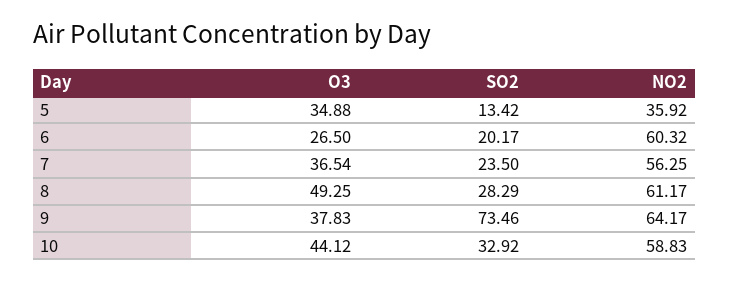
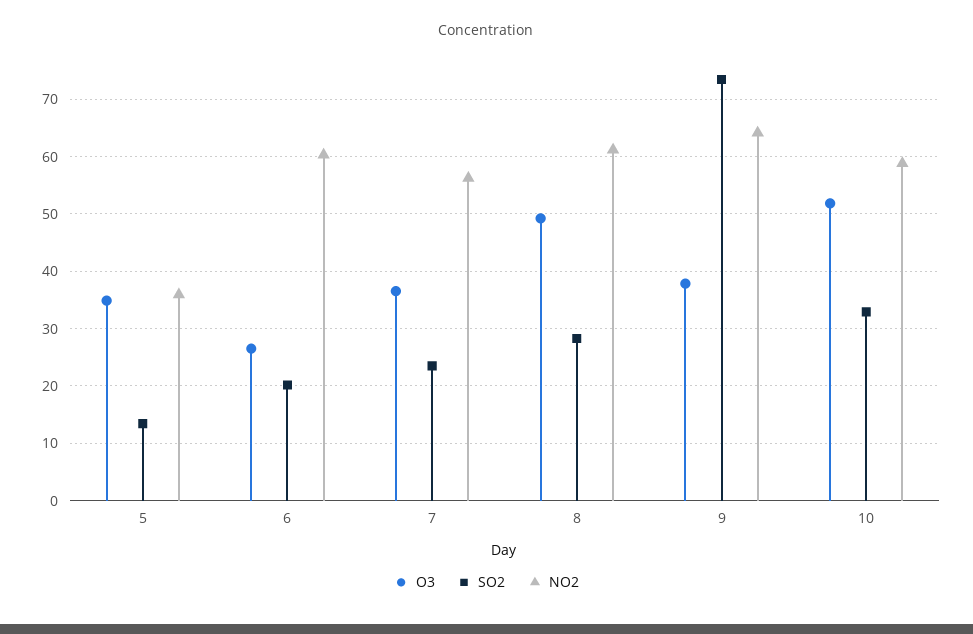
  {
    "O3": {
      "5": 34.88,
      "6": 26.5,
      "7": 36.54,
      "8": 49.25,
      "9": 37.83,
-     "10": 44.12
+     "10": 52
    },
    "SO2": {
      "5": 13.42,
      "6": 20.17,
      "7": 23.5,
      "8": 28.29,
      "9": 73.46,
      "10": 32.92
    },
    "NO2": {
      "5": 35.92,
      "6": 60.32,
      "7": 56.25,
      "8": 61.17,
      "9": 64.17,
      "10": 58.83
    }
  }

